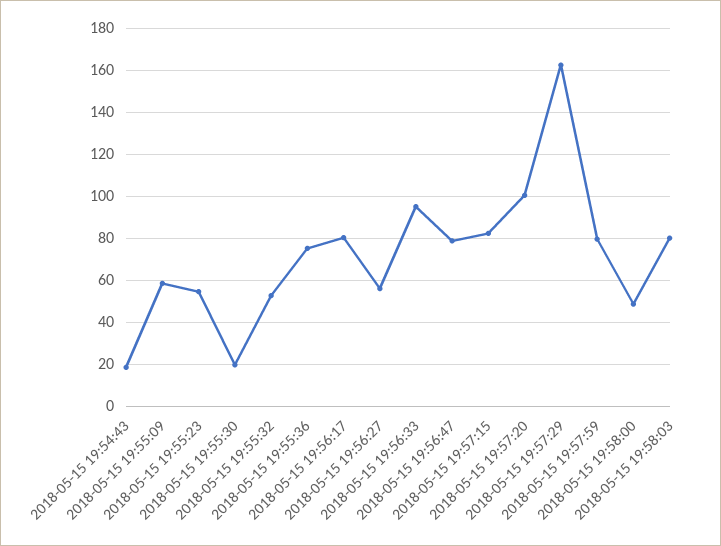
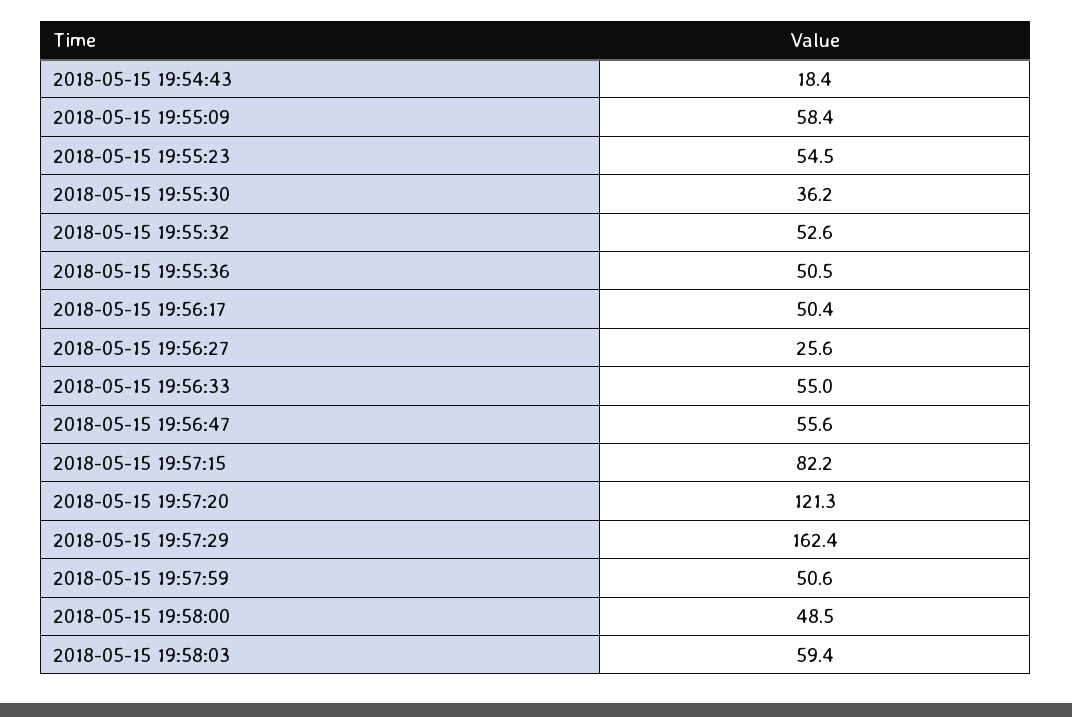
  {
    "2018-05-15 19:54:43": 18.4,
    "2018-05-15 19:55:09": 58.4,
    "2018-05-15 19:55:23": 54.5,
-   "2018-05-15 19:55:30": 20,
+   "2018-05-15 19:55:30": 36.2,
    "2018-05-15 19:55:32": 52.6,
-   "2018-05-15 19:55:36": 75,
+   "2018-05-15 19:55:36": 50.5,
-   "2018-05-15 19:56:17": 80,
+   "2018-05-15 19:56:17": 50.4,
-   "2018-05-15 19:56:27": 55,
+   "2018-05-15 19:56:27": 25.6,
-   "2018-05-15 19:56:33": 95,
+   "2018-05-15 19:56:33": 55,
-   "2018-05-15 19:56:47": 80,
+   "2018-05-15 19:56:47": 55.6,
    "2018-05-15 19:57:15": 82.2,
-   "2018-05-15 19:57:20": 100,
+   "2018-05-15 19:57:20": 121.3,
    "2018-05-15 19:57:29": 162.4,
-   "2018-05-15 19:57:59": 80,
+   "2018-05-15 19:57:59": 50.6,
    "2018-05-15 19:58:00": 48.5,
-   "2018-05-15 19:58:03": 80
+   "2018-05-15 19:58:03": 59.4
  }

